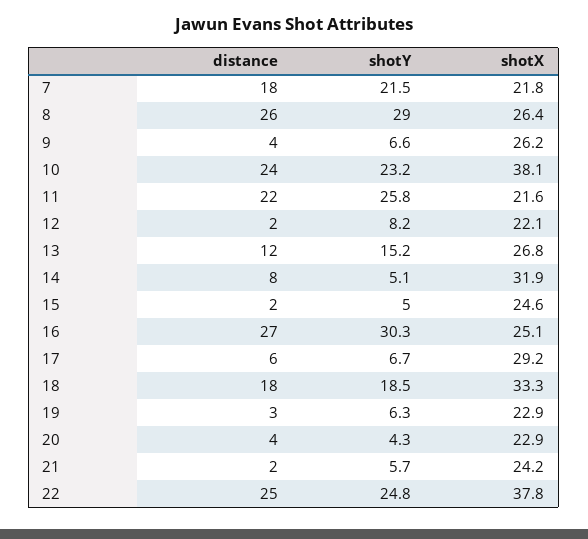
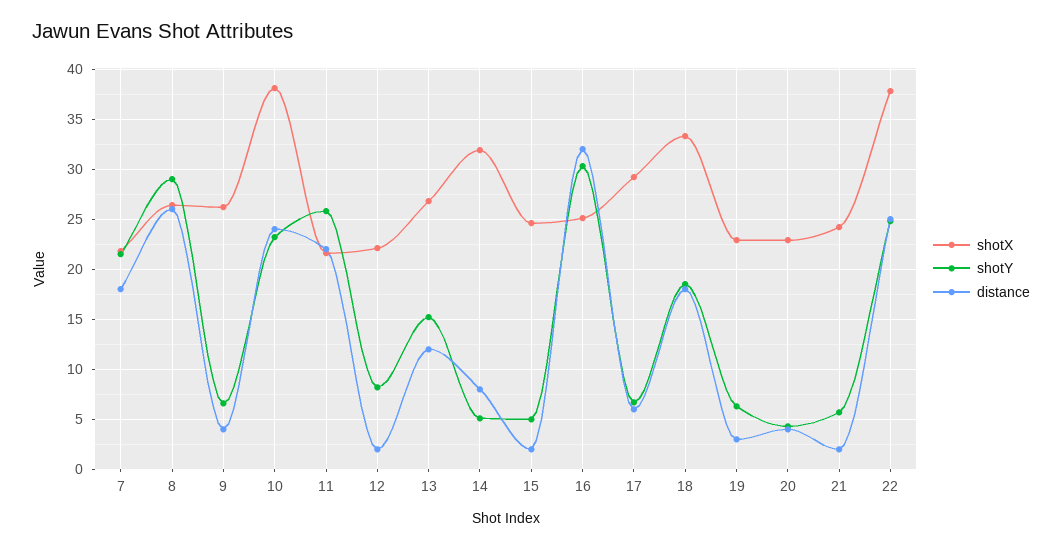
  {
    "distance": {
      "7": 18,
      "8": 26,
      "9": 4,
      "10": 24,
      "11": 22,
      "12": 2,
      "13": 12,
      "14": 8,
      "15": 2,
-     "16": 27,
+     "16": 32,
      "17": 6,
      "18": 18,
      "19": 3,
      "20": 4,
      "21": 2,
      "22": 25
    },
    "shotY": {
      "7": 21.5,
      "8": 29,
      "9": 6.6,
      "10": 23.2,
      "11": 25.8,
      "12": 8.2,
      "13": 15.2,
      "14": 5.1,
      "15": 5,
      "16": 30.3,
      "17": 6.7,
      "18": 18.5,
      "19": 6.3,
      "20": 4.3,
      "21": 5.7,
      "22": 24.8
    },
    "shotX": {
      "7": 21.8,
      "8": 26.4,
      "9": 26.2,
      "10": 38.1,
      "11": 21.6,
      "12": 22.1,
      "13": 26.8,
      "14": 31.9,
      "15": 24.6,
      "16": 25.1,
      "17": 29.2,
      "18": 33.3,
      "19": 22.9,
      "20": 22.9,
      "21": 24.2,
      "22": 37.8
    }
  }

